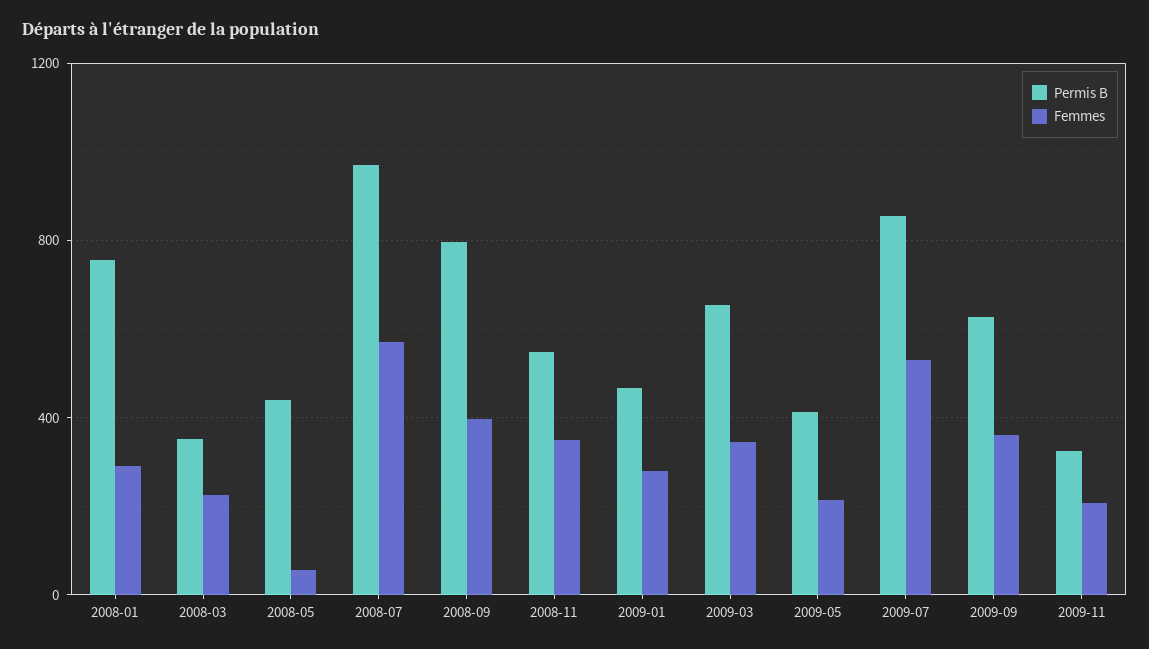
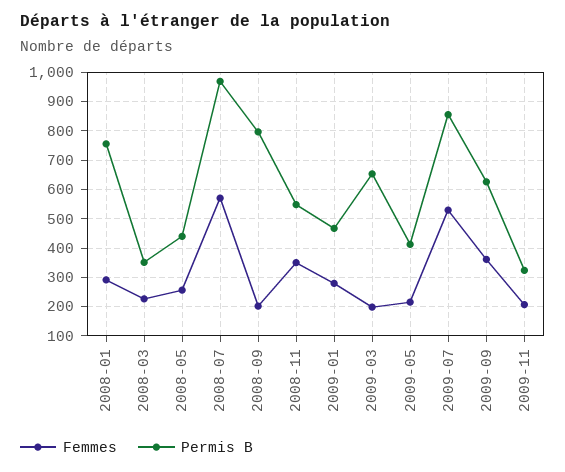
  {
    "Permis B": {
      "2008-01": 750,
      "2008-03": 350,
      "2008-05": 450,
      "2008-07": 975,
      "2008-09": 800,
      "2008-11": 550,
      "2009-01": 475,
      "2009-03": 650,
      "2009-05": 400,
      "2009-07": 850,
      "2009-09": 625,
      "2009-11": 325
    },
    "Femmes": {
      "2008-01": 300,
      "2008-03": 225,
-     "2008-05": 50,
+     "2008-05": 250,
      "2008-07": 575,
-     "2008-09": 400,
+     "2008-09": 200,
      "2008-11": 350,
      "2009-01": 275,
-     "2009-03": 350,
+     "2009-03": 200,
      "2009-05": 225,
      "2009-07": 525,
      "2009-09": 350,
      "2009-11": 200
    }
  }

